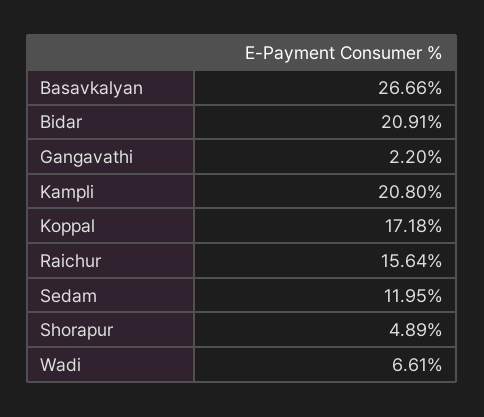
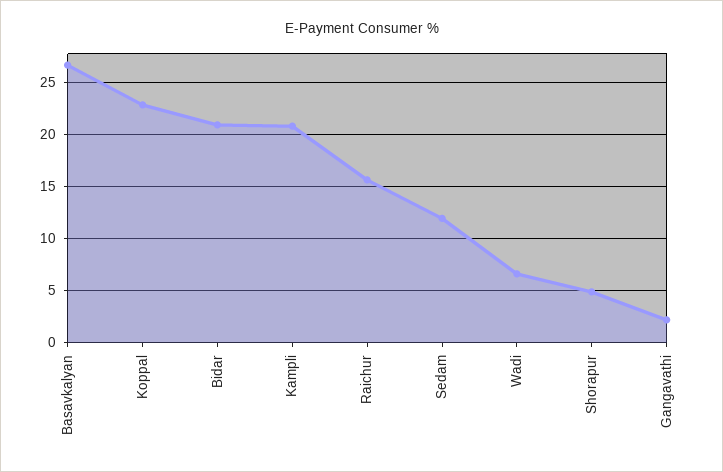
  {
    "Basavkalyan": 26.66,
    "Bidar": 20.91,
    "Gangavathi": 2.2,
    "Kampli": 20.8,
-   "Koppal": 17.18,
+   "Koppal": 23,
    "Raichur": 15.64,
    "Sedam": 11.95,
    "Shorapur": 4.89,
    "Wadi": 6.61
  }

